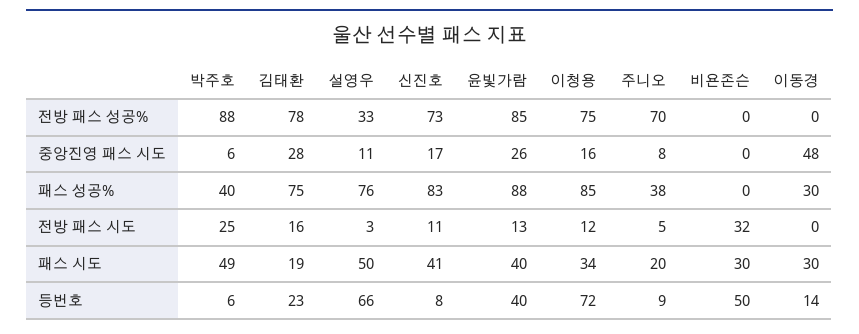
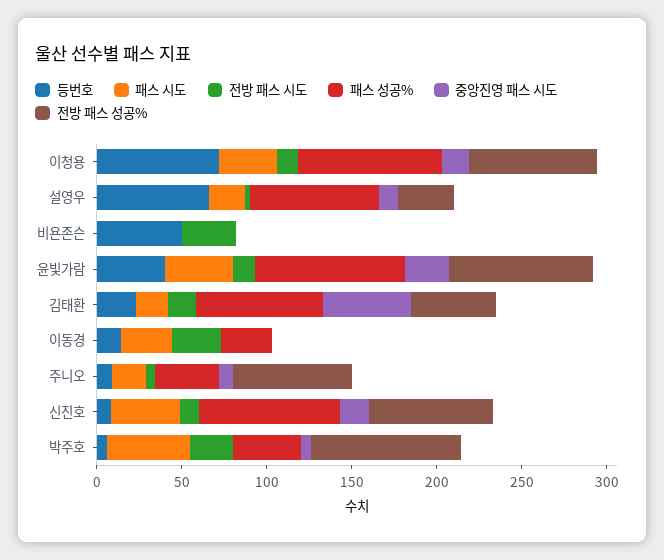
  {
    "전방 패스 성공%": {
      "박주호": 88,
-     "김태환": 78,
+     "김태환": 50,
      "설영우": 33,
      "신진호": 73,
      "윤빛가람": 85,
      "이청용": 75,
      "주니오": 70,
      "비욘존슨": 0,
      "이동경": 0
    },
    "중앙진영 패스 시도": {
      "박주호": 6,
-     "김태환": 28,
+     "김태환": 50,
      "설영우": 11,
      "신진호": 17,
      "윤빛가람": 26,
      "이청용": 16,
      "주니오": 8,
      "비욘존슨": 0,
-     "이동경": 48
+     "이동경": 0
    },
    "패스 성공%": {
      "박주호": 40,
      "김태환": 75,
      "설영우": 76,
      "신진호": 83,
      "윤빛가람": 88,
      "이청용": 85,
      "주니오": 38,
      "비욘존슨": 0,
      "이동경": 30
    },
    "전방 패스 시도": {
      "박주호": 25,
      "김태환": 16,
      "설영우": 3,
      "신진호": 11,
      "윤빛가람": 13,
      "이청용": 12,
      "주니오": 5,
      "비욘존슨": 32,
-     "이동경": 0
+     "이동경": 30
    },
    "패스 시도": {
      "박주호": 49,
      "김태환": 19,
-     "설영우": 50,
+     "설영우": 20,
      "신진호": 41,
      "윤빛가람": 40,
      "이청용": 34,
      "주니오": 20,
-     "비욘존슨": 30,
+     "비욘존슨": 0,
      "이동경": 30
    },
    "등번호": {
      "박주호": 6,
      "김태환": 23,
      "설영우": 66,
      "신진호": 8,
      "윤빛가람": 40,
      "이청용": 72,
      "주니오": 9,
      "비욘존슨": 50,
      "이동경": 14
    }
  }

